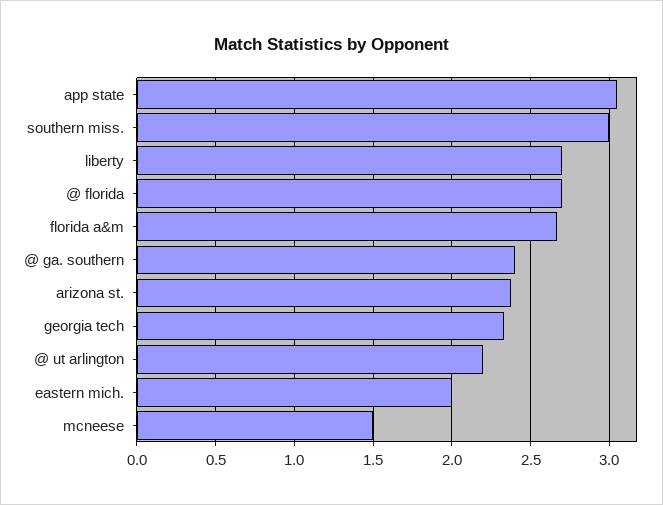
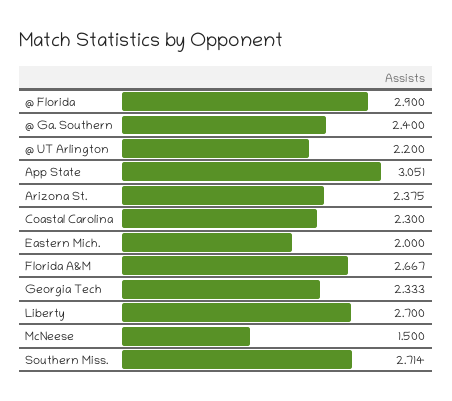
  {
    "app state": 3.051,
-   "southern miss.": 3,
+   "southern miss.": 2.714,
    "liberty": 2.7,
-   "@ florida": 2.7,
+   "@ florida": 2.9,
    "florida a&m": 2.667,
    "@ ga. southern": 2.4,
    "arizona st.": 2.375,
    "georgia tech": 2.333,
    "@ ut arlington": 2.2,
    "eastern mich.": 2,
-   "mcneese": 1.5
+   "mcneese": 1.5,
+   "Coastal Carolina": 2.3
  }

